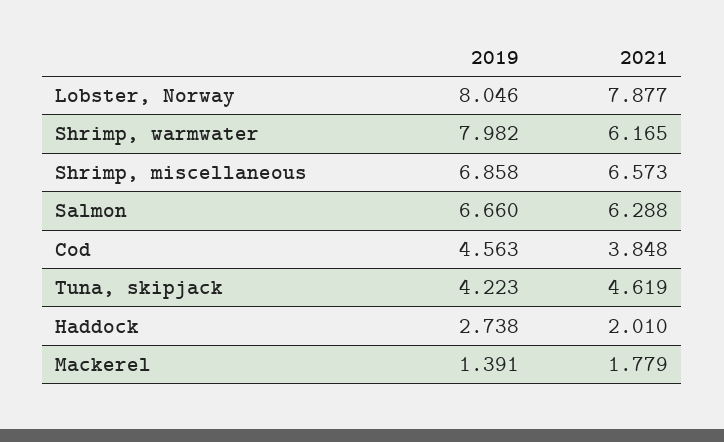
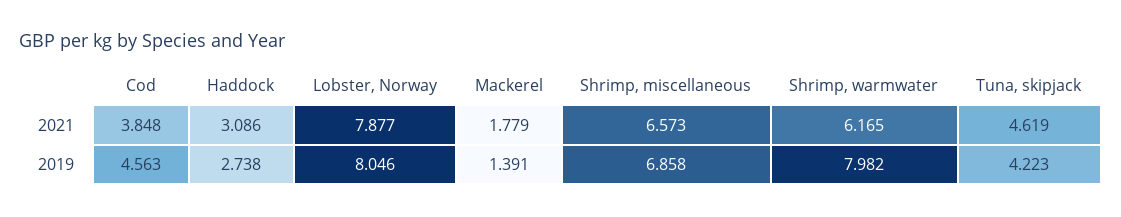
  {
    "2019": {
      "Lobster, Norway": 8.046,
      "Shrimp, warmwater": 7.982,
      "Shrimp, miscellaneous": 6.858,
-     "Salmon": 6.66,
      "Cod": 4.563,
      "Tuna, skipjack": 4.223,
      "Haddock": 2.738,
      "Mackerel": 1.391
    },
    "2021": {
      "Lobster, Norway": 7.877,
      "Shrimp, warmwater": 6.165,
      "Shrimp, miscellaneous": 6.573,
-     "Salmon": 6.288,
      "Cod": 3.848,
      "Tuna, skipjack": 4.619,
-     "Haddock": 2.01,
+     "Haddock": 3.086,
      "Mackerel": 1.779
    }
  }

